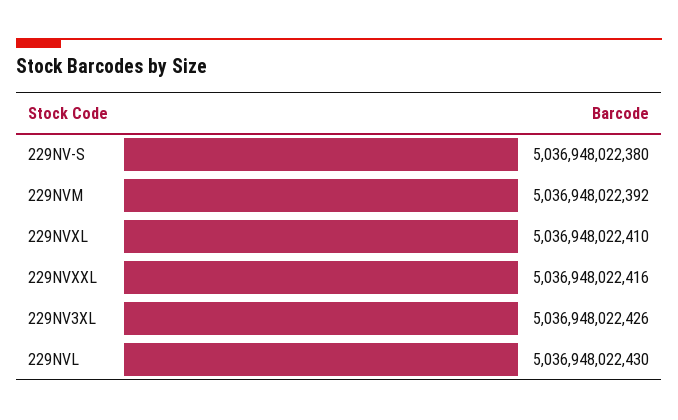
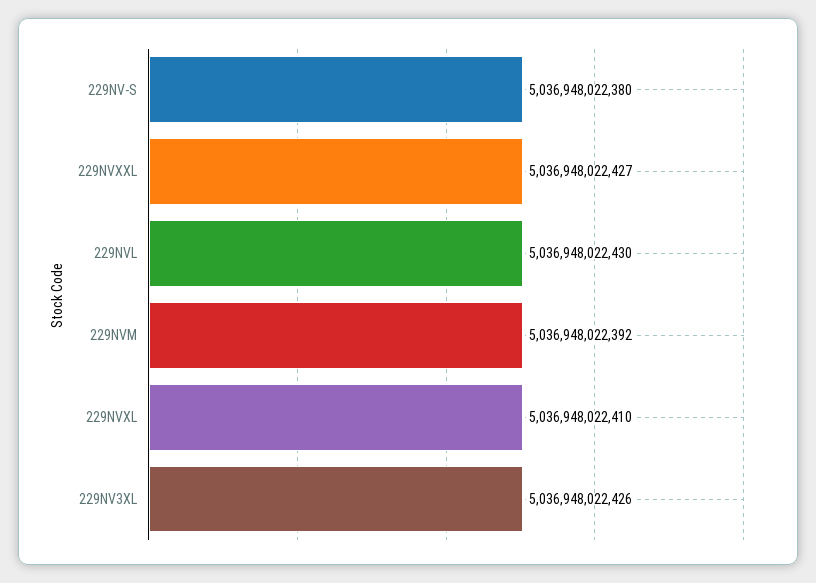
  {
    "229NV-S": 5036948022380,
    "229NVM": 5036948022392,
    "229NVXL": 5036948022410,
-   "229NVXXL": 5036948022416,
+   "229NVXXL": 5036948022427,
    "229NV3XL": 5036948022426,
    "229NVL": 5036948022430
  }

